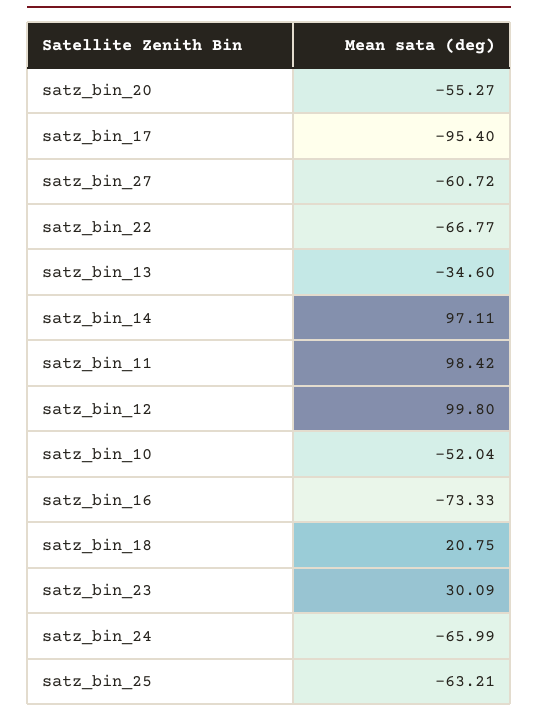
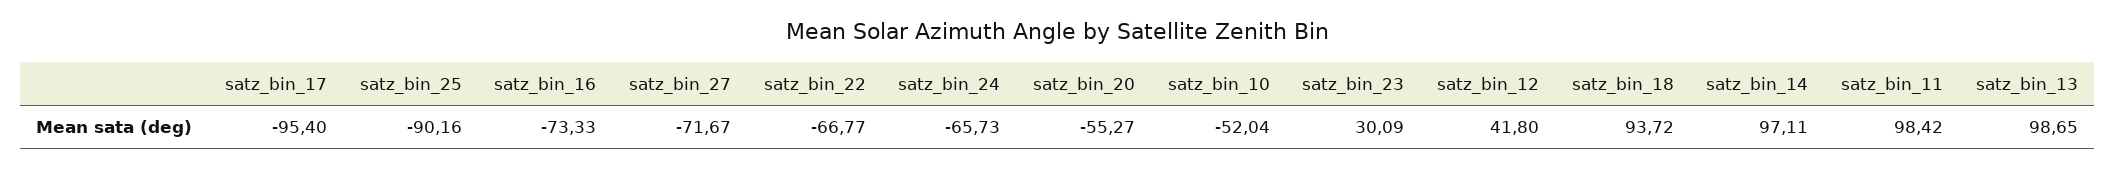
  {
    "satz_bin_20": -55.27,
    "satz_bin_17": -95.4,
-   "satz_bin_27": -60.72,
+   "satz_bin_27": -71.67,
    "satz_bin_22": -66.77,
-   "satz_bin_13": -34.6,
+   "satz_bin_13": 98.65,
    "satz_bin_14": 97.11,
    "satz_bin_11": 98.42,
-   "satz_bin_12": 99.8,
+   "satz_bin_12": 41.8,
    "satz_bin_10": -52.04,
    "satz_bin_16": -73.33,
-   "satz_bin_18": 20.75,
+   "satz_bin_18": 93.72,
    "satz_bin_23": 30.09,
-   "satz_bin_24": -65.99,
+   "satz_bin_24": -65.73,
-   "satz_bin_25": -63.21
+   "satz_bin_25": -90.16
  }

